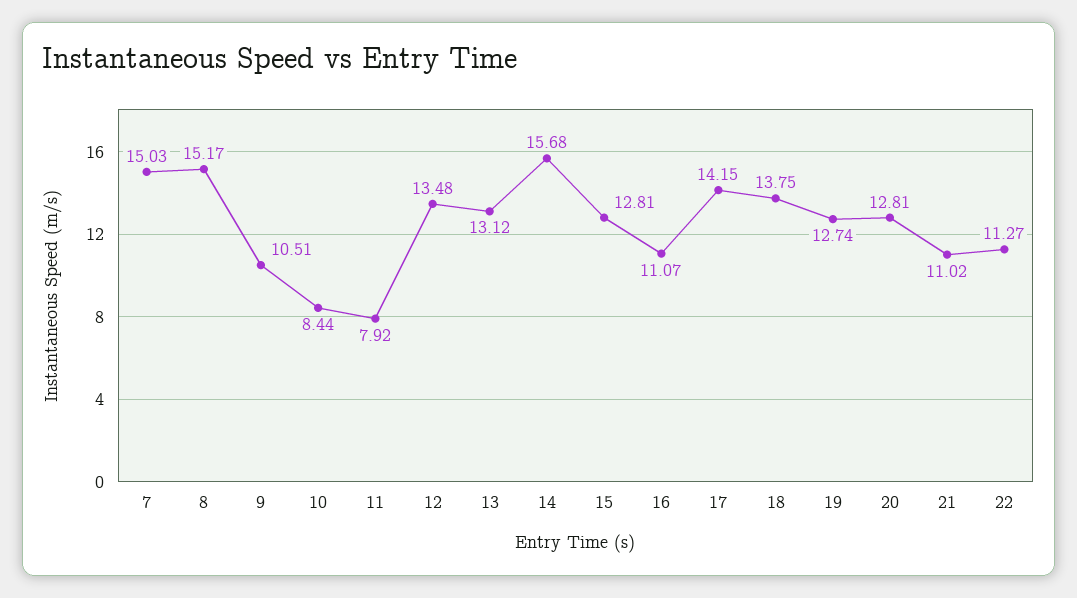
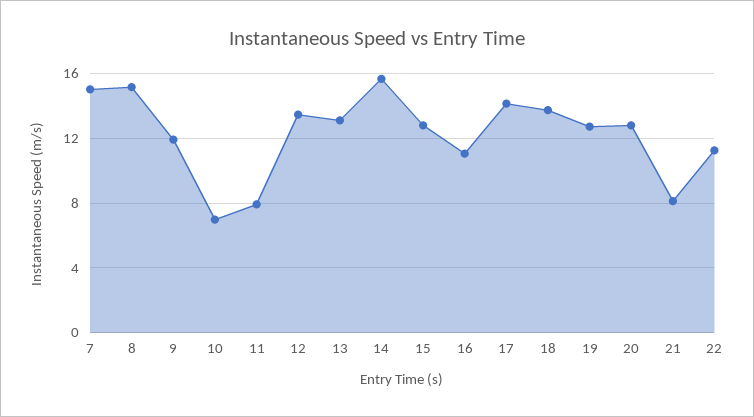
  {
    "7": 15.03,
    "8": 15.17,
-   "9": 10.51,
+   "9": 12,
-   "10": 8.44,
+   "10": 7,
    "11": 7.92,
    "12": 13.48,
    "13": 13.12,
    "14": 15.68,
    "15": 12.81,
    "16": 11.07,
    "17": 14.15,
    "18": 13.75,
    "19": 12.74,
    "20": 12.81,
-   "21": 11.02,
+   "21": 8,
    "22": 11.27
  }

